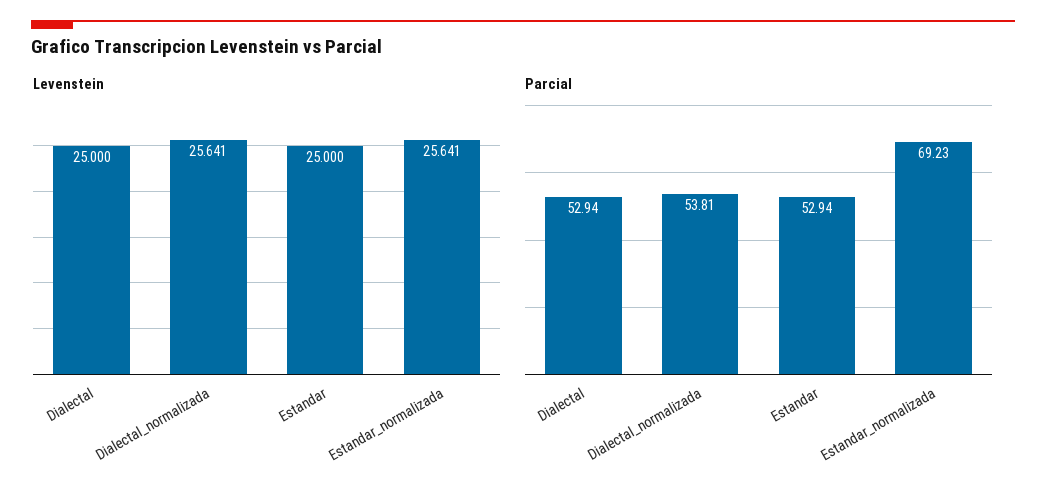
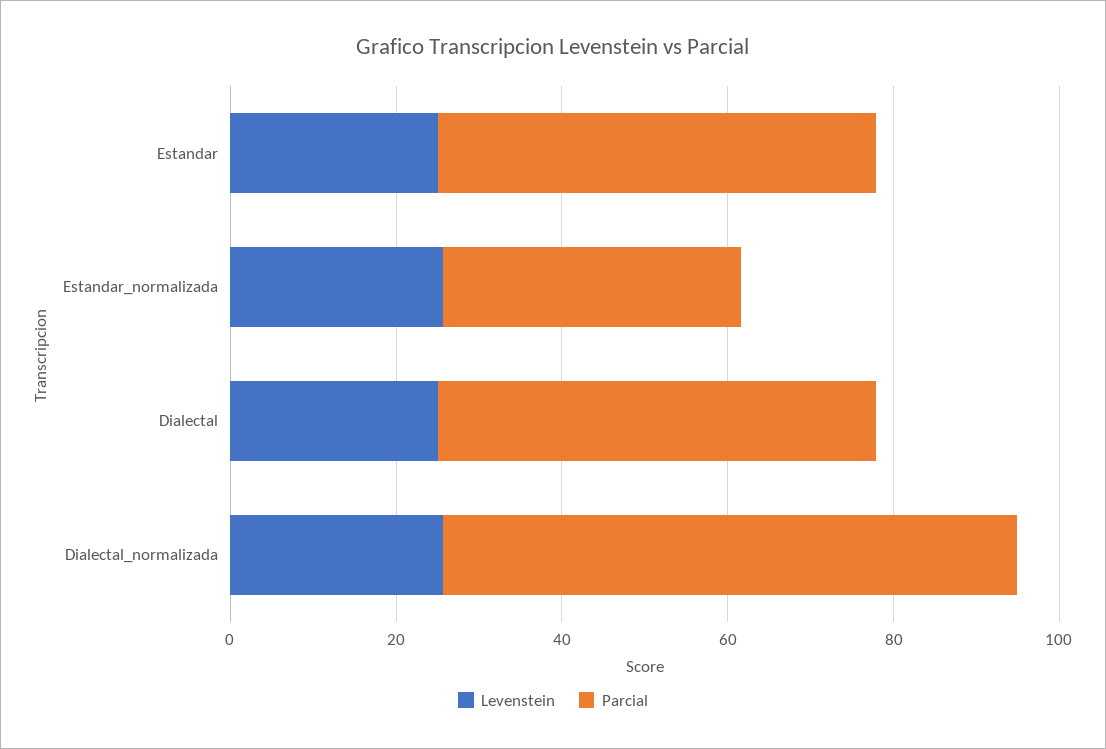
  {
    "Levenstein": {
      "Dialectal": 25,
      "Dialectal_normalizada": 25.641,
      "Estandar": 25,
      "Estandar_normalizada": 25.641
    },
    "Parcial": {
      "Dialectal": 52.94,
-     "Dialectal_normalizada": 53.81,
+     "Dialectal_normalizada": 70,
      "Estandar": 52.94,
-     "Estandar_normalizada": 69.23
+     "Estandar_normalizada": 35
    }
  }

